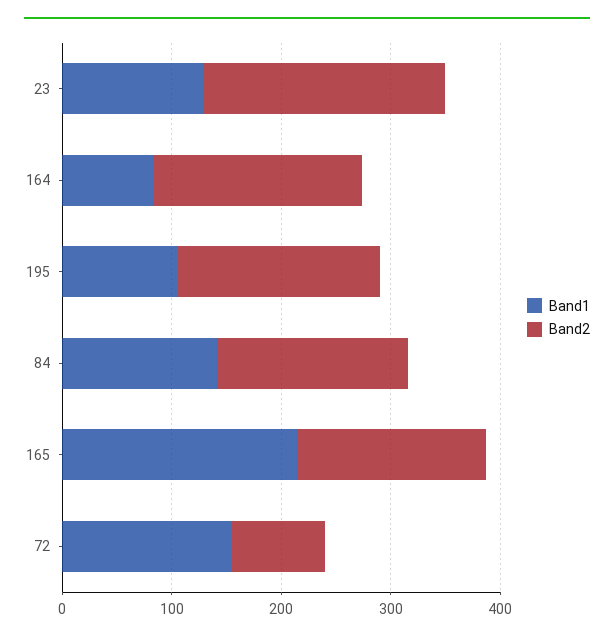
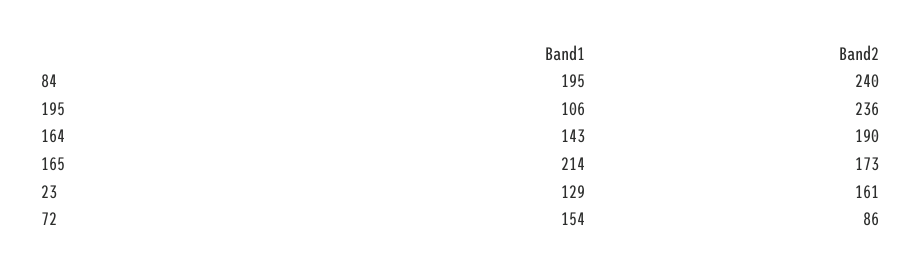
  {
    "Band1": {
      "23": 129,
-     "164": 80,
+     "164": 143,
      "195": 106,
-     "84": 140,
+     "84": 195,
      "165": 214,
      "72": 154
    },
    "Band2": {
-     "23": 220,
+     "23": 161,
      "164": 190,
-     "195": 180,
+     "195": 236,
-     "84": 180,
+     "84": 240,
      "165": 173,
      "72": 86
    }
  }

